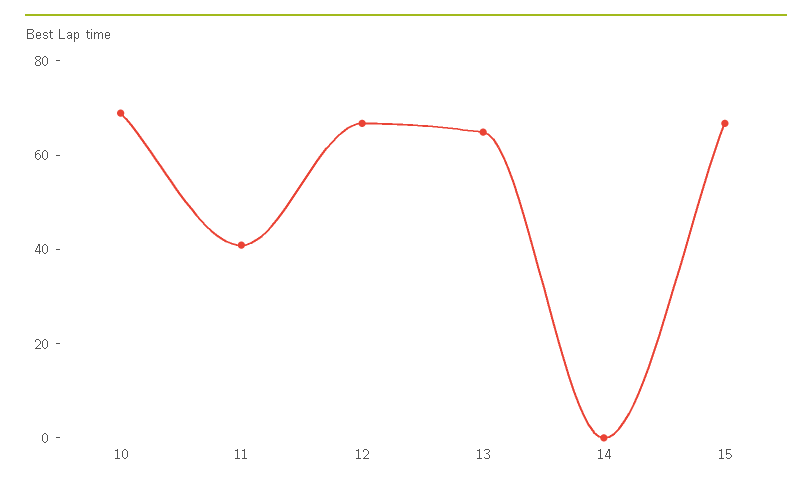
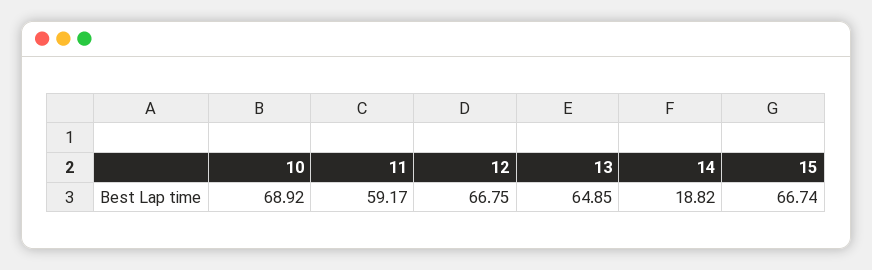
  {
    "10": 68.92,
-   "11": 40,
+   "11": 59.17,
    "12": 66.75,
    "13": 64.85,
-   "14": 0,
+   "14": 18.82,
    "15": 66.74
  }

